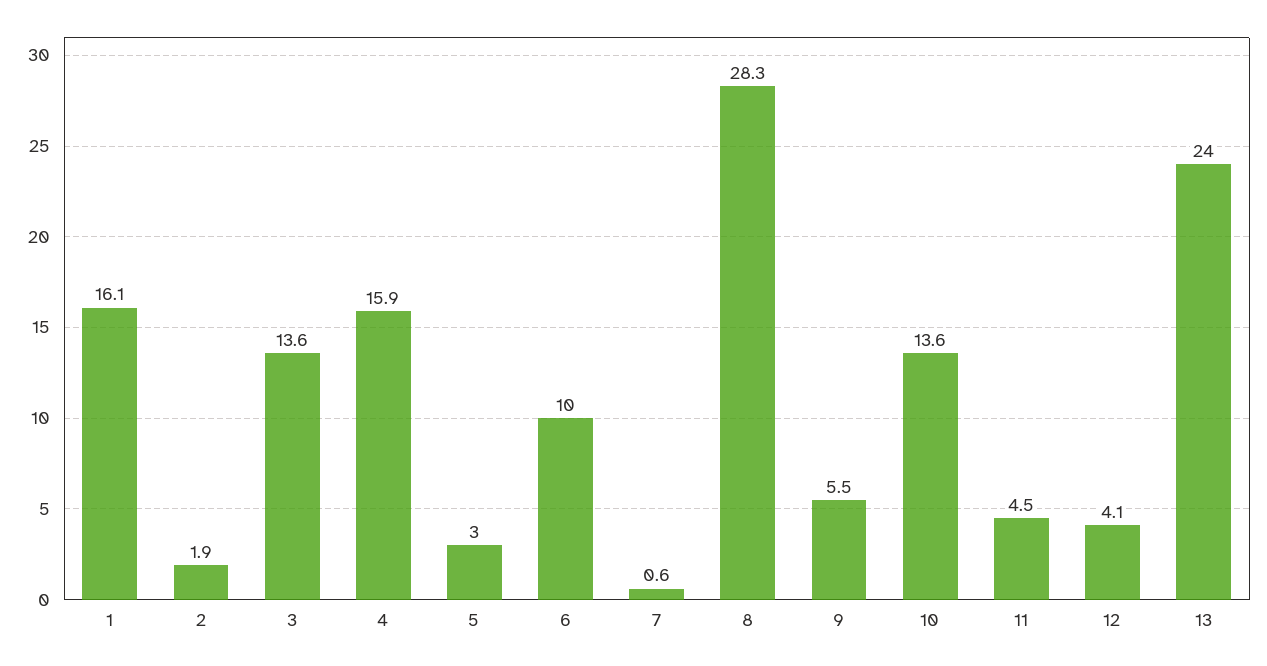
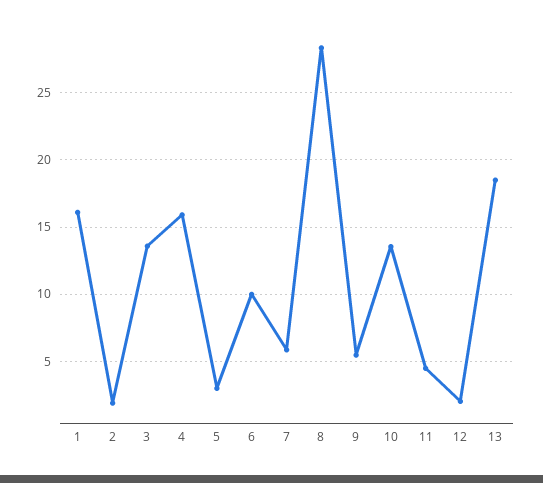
  {
    "1": 16.1,
    "2": 1.9,
    "3": 13.6,
    "4": 15.9,
    "5": 3,
    "6": 10,
-   "7": 0.6,
+   "7": 6,
    "8": 28.3,
    "9": 5.5,
    "10": 13.6,
    "11": 4.5,
-   "12": 4.1,
+   "12": 2,
-   "13": 24
+   "13": 18.5
  }

